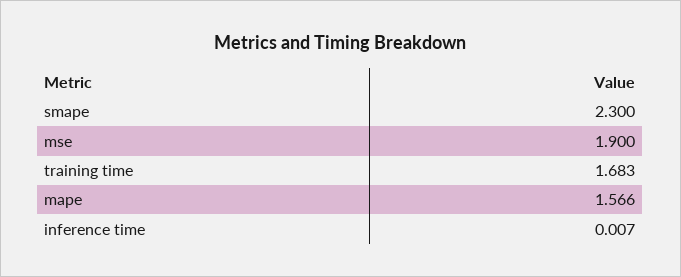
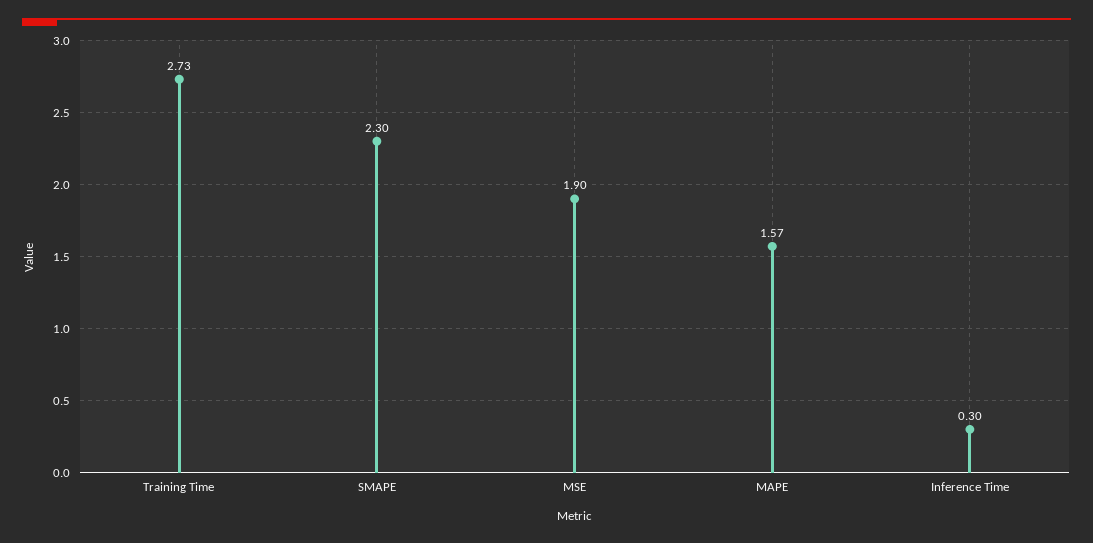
  {
    "smape": 2.3,
    "mse": 1.9,
-   "training time": 1.683,
+   "training time": 2.73,
    "mape": 1.566,
-   "inference time": 0.007
+   "inference time": 0.3
  }

